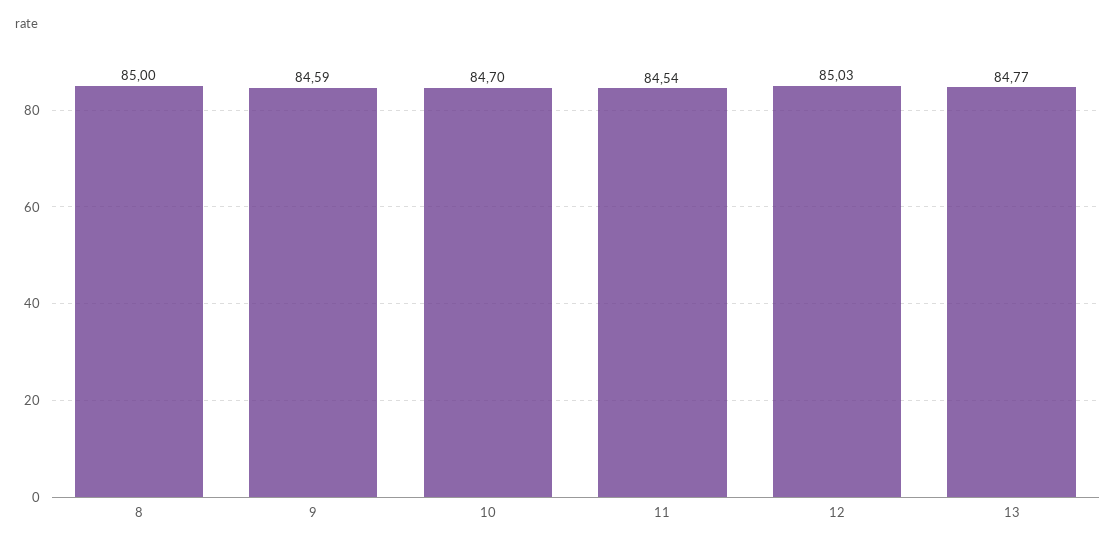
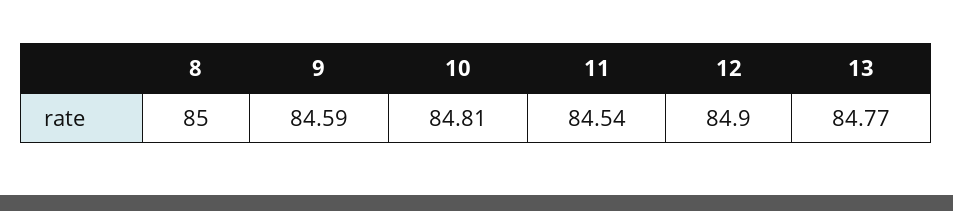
  {
    "8": 85,
    "9": 84.59,
-   "10": 84.7,
+   "10": 84.81,
    "11": 84.54,
-   "12": 85.03,
+   "12": 84.9,
    "13": 84.77
  }

